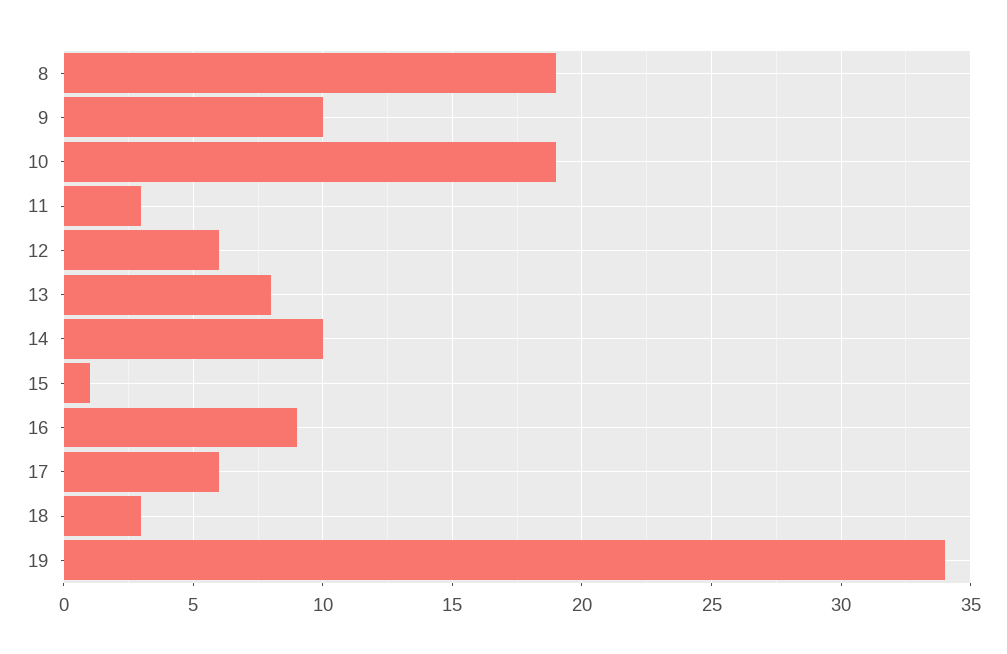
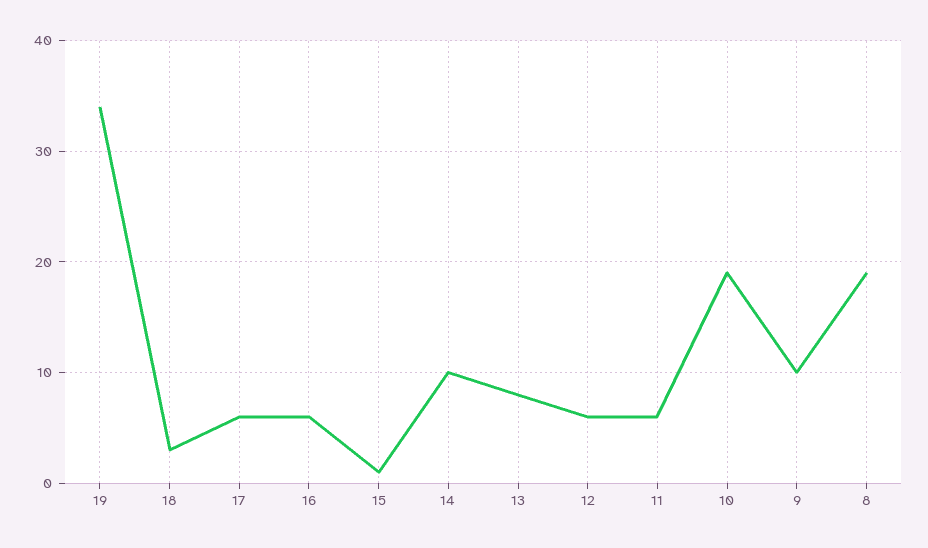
  {
    "8": 19,
    "9": 10,
    "10": 19,
-   "11": 3,
+   "11": 6,
    "12": 6,
    "13": 8,
    "14": 10,
    "15": 1,
-   "16": 9,
+   "16": 6,
    "17": 6,
    "18": 3,
    "19": 34
  }

